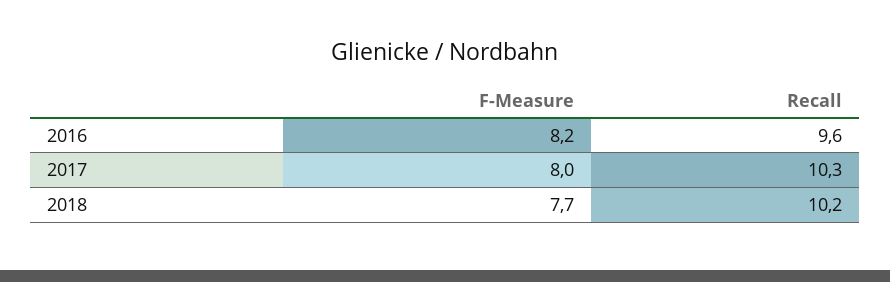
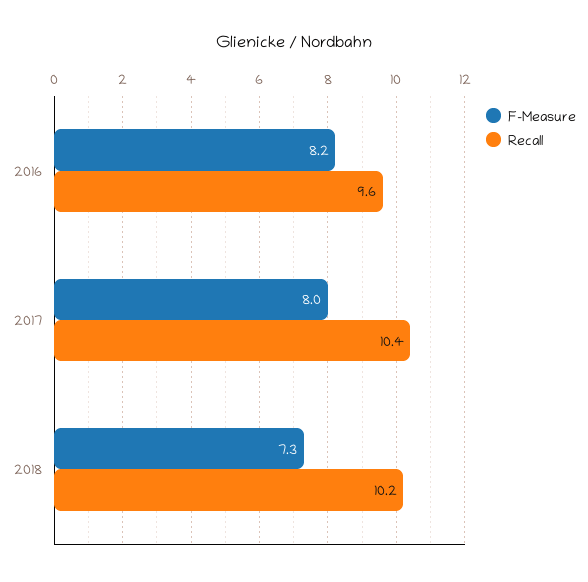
  {
    "F-Measure": {
      "2016": 8.2,
      "2017": 8,
-     "2018": 7.7
+     "2018": 7.3
    },
    "Recall": {
      "2016": 9.6,
-     "2017": 10.3,
+     "2017": 10.4,
      "2018": 10.2
    }
  }

